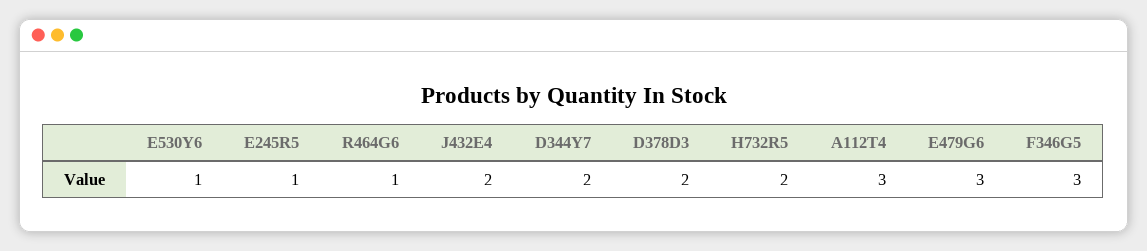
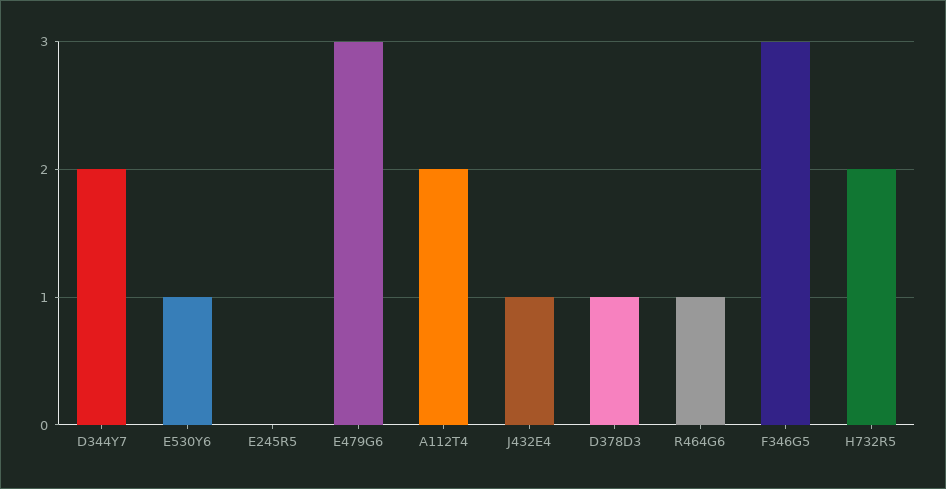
  {
    "E530Y6": 1,
-   "E245R5": 1,
+   "E245R5": 0,
    "R464G6": 1,
-   "J432E4": 2,
+   "J432E4": 1,
    "D344Y7": 2,
-   "D378D3": 2,
+   "D378D3": 1,
    "H732R5": 2,
-   "А112Т4": 3,
+   "А112Т4": 2,
    "E479G6": 3,
    "F346G5": 3
  }

